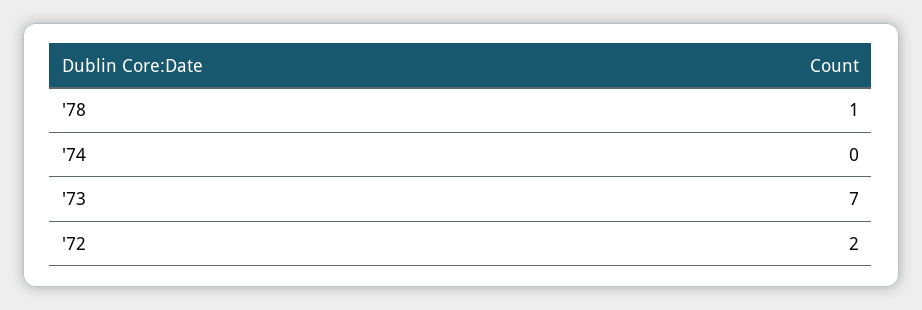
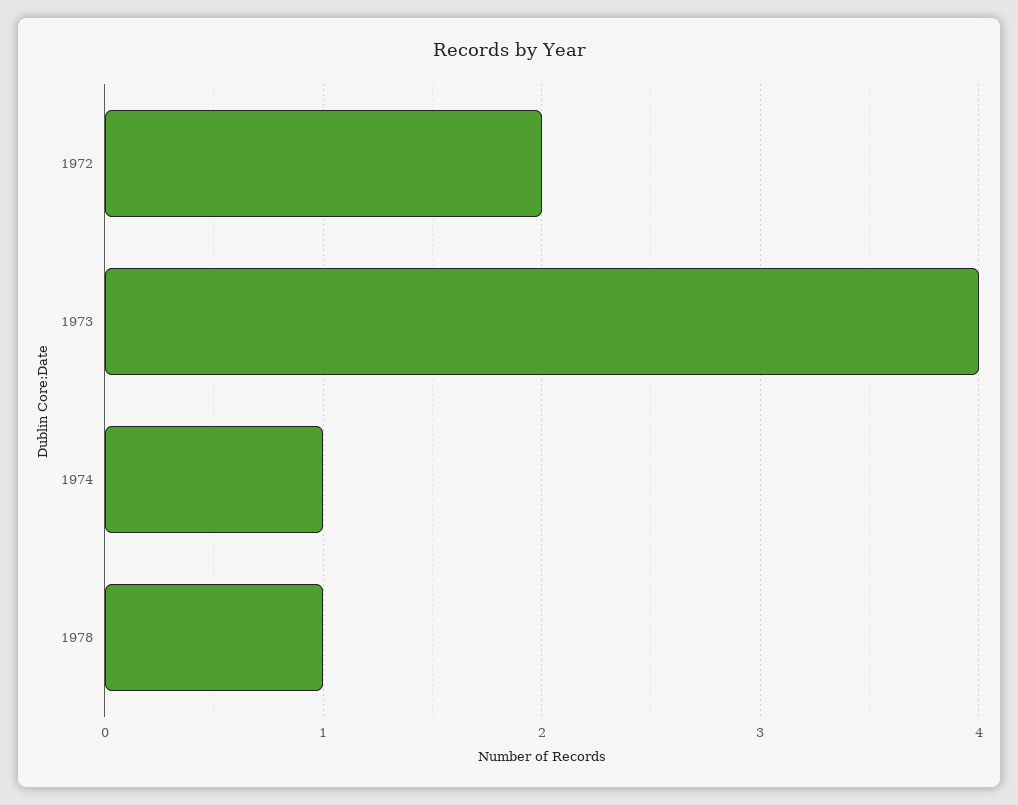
  {
    "'78": 1,
-   "'74": 0,
+   "'74": 1,
-   "'73": 7,
+   "'73": 4,
    "'72": 2
  }

